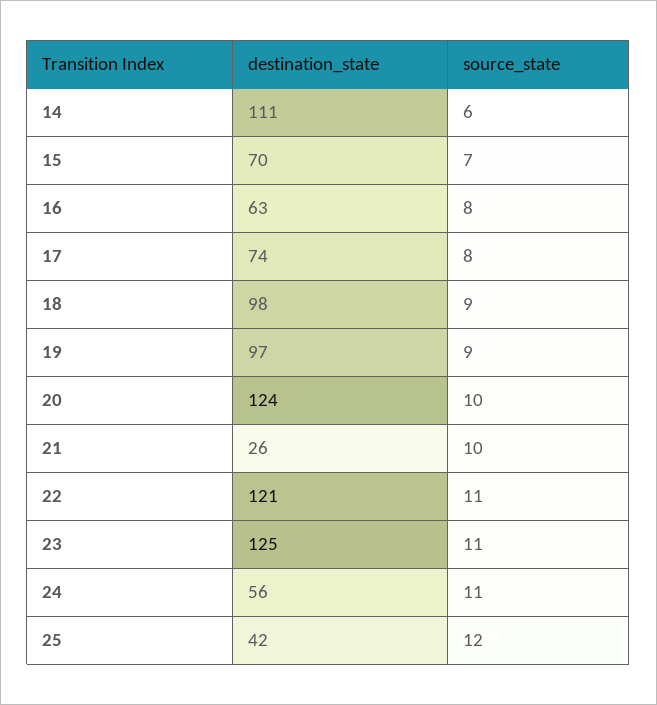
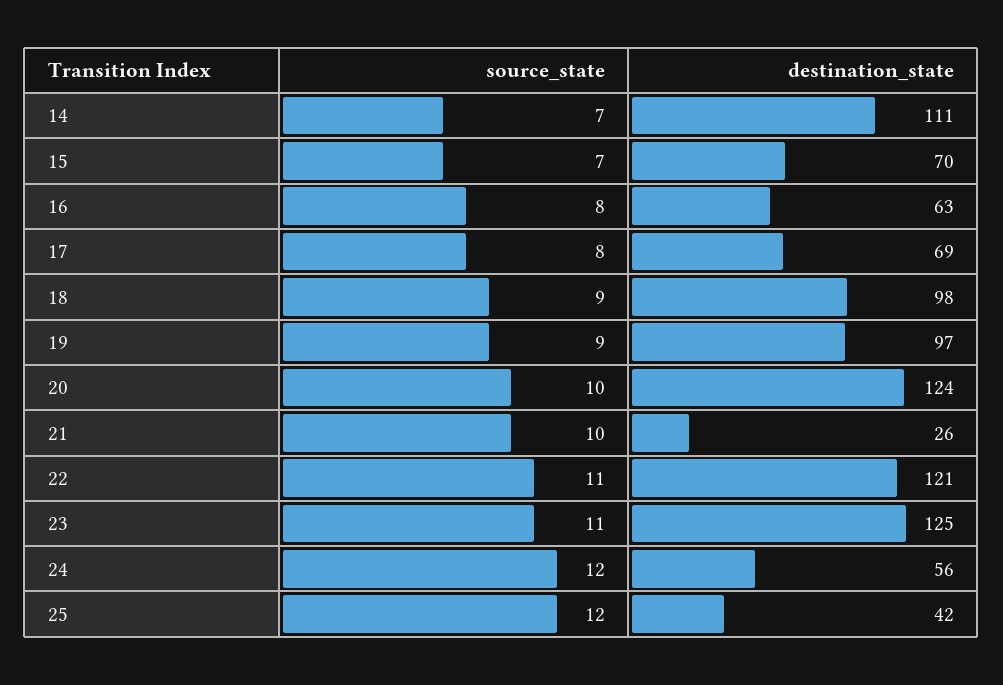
  {
    "destination_state": {
      "14": 111,
      "15": 70,
      "16": 63,
-     "17": 74,
+     "17": 69,
      "18": 98,
      "19": 97,
      "20": 124,
      "21": 26,
      "22": 121,
      "23": 125,
      "24": 56,
      "25": 42
    },
    "source_state": {
-     "14": 6,
+     "14": 7,
      "15": 7,
      "16": 8,
      "17": 8,
      "18": 9,
      "19": 9,
      "20": 10,
      "21": 10,
      "22": 11,
      "23": 11,
-     "24": 11,
+     "24": 12,
      "25": 12
    }
  }

